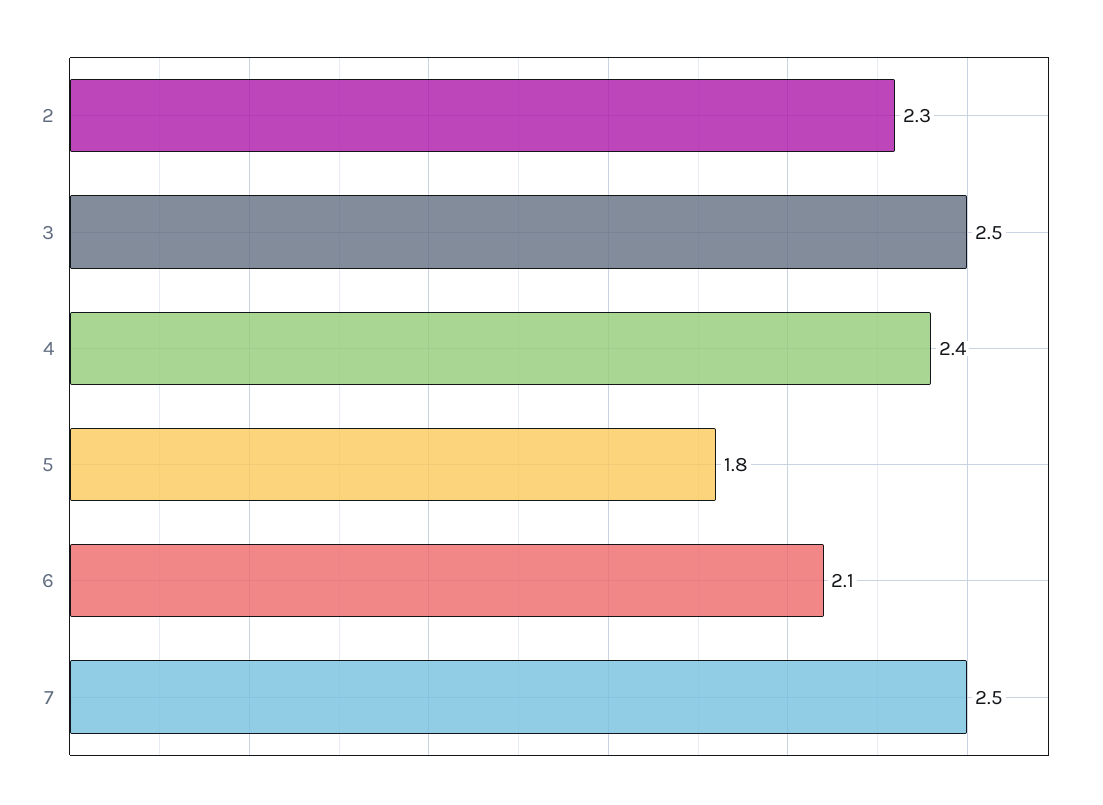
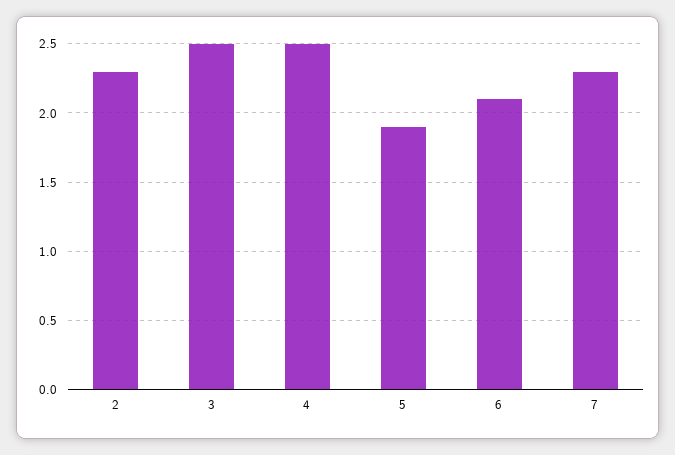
  {
    "2": 2.3,
    "3": 2.5,
-   "4": 2.4,
+   "4": 2.5,
-   "5": 1.8,
+   "5": 1.9,
    "6": 2.1,
-   "7": 2.5
+   "7": 2.3
  }

